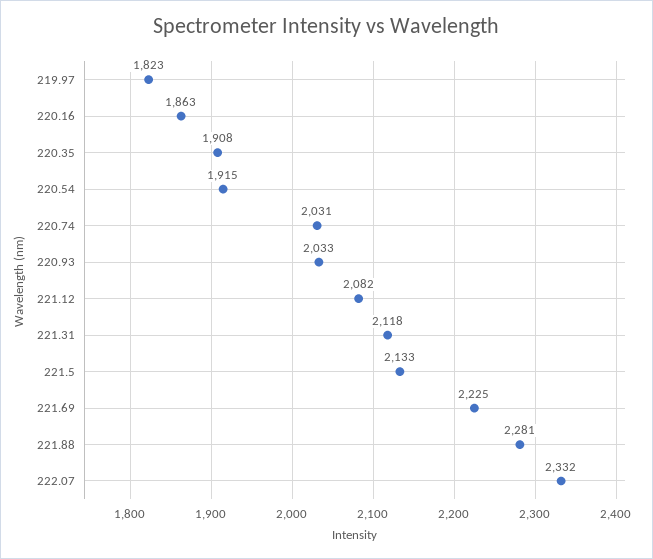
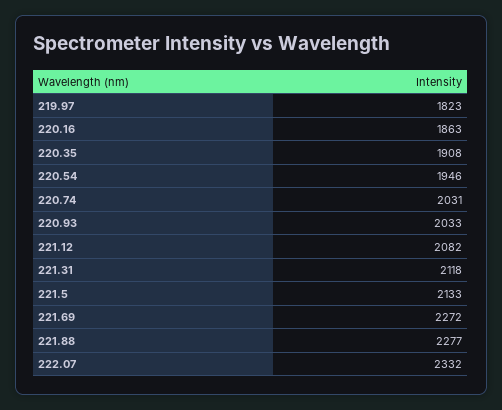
  {
    "219.97": 1823,
    "220.16": 1863,
    "220.35": 1908,
-   "220.54": 1915,
+   "220.54": 1946,
    "220.74": 2031,
    "220.93": 2033,
    "221.12": 2082,
    "221.31": 2118,
    "221.5": 2133,
-   "221.69": 2225,
+   "221.69": 2272,
-   "221.88": 2281,
+   "221.88": 2277,
    "222.07": 2332
  }

